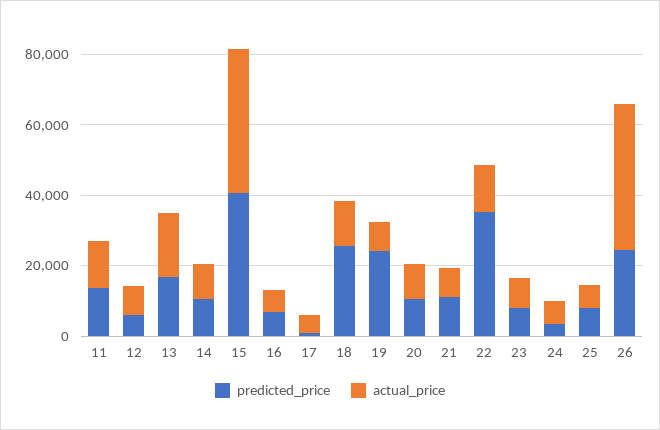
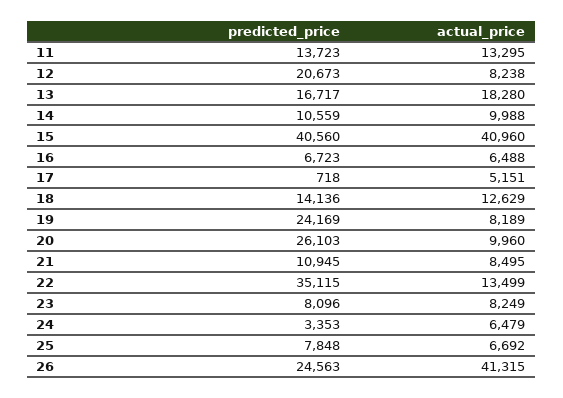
  {
    "predicted_price": {
      "11": 13723,
-     "12": 5000,
+     "12": 20673,
      "13": 16717,
      "14": 10559,
      "15": 40560,
      "16": 6723,
      "17": 718,
-     "18": 25000,
+     "18": 14136,
      "19": 24169,
-     "20": 10000,
+     "20": 26103,
      "21": 10945,
      "22": 35115,
      "23": 8096,
      "24": 3353,
      "25": 7848,
      "26": 24563
    },
    "actual_price": {
      "11": 13295,
      "12": 8238,
      "13": 18280,
      "14": 9988,
      "15": 40960,
      "16": 6488,
      "17": 5151,
      "18": 12629,
      "19": 8189,
      "20": 9960,
      "21": 8495,
      "22": 13499,
      "23": 8249,
      "24": 6479,
      "25": 6692,
      "26": 41315
    }
  }

